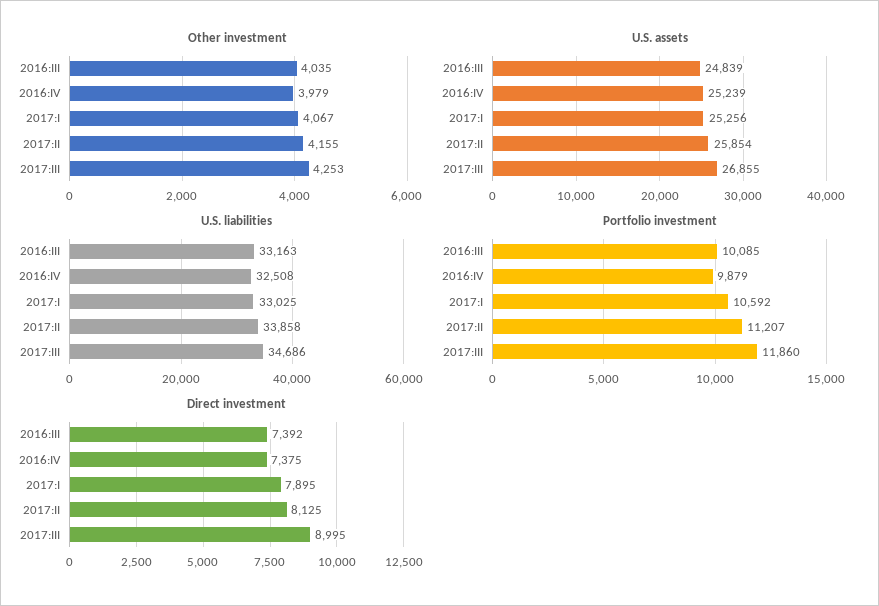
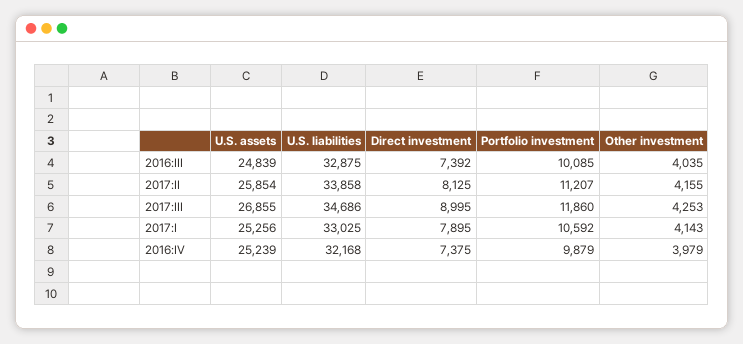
  {
    "Other investment": {
      "2016:III": 4035,
      "2016:IV": 3979,
-     "2017:I": 4067,
+     "2017:I": 4143,
      "2017:II": 4155,
      "2017:III": 4253
    },
    "U.S. assets": {
      "2016:III": 24839,
      "2016:IV": 25239,
      "2017:I": 25256,
      "2017:II": 25854,
      "2017:III": 26855
    },
    "U.S. liabilities": {
-     "2016:III": 33163,
+     "2016:III": 32875,
-     "2016:IV": 32508,
+     "2016:IV": 32168,
      "2017:I": 33025,
      "2017:II": 33858,
      "2017:III": 34686
    },
    "Portfolio investment": {
      "2016:III": 10085,
      "2016:IV": 9879,
      "2017:I": 10592,
      "2017:II": 11207,
      "2017:III": 11860
    },
    "Direct investment": {
      "2016:III": 7392,
      "2016:IV": 7375,
      "2017:I": 7895,
      "2017:II": 8125,
      "2017:III": 8995
    }
  }

